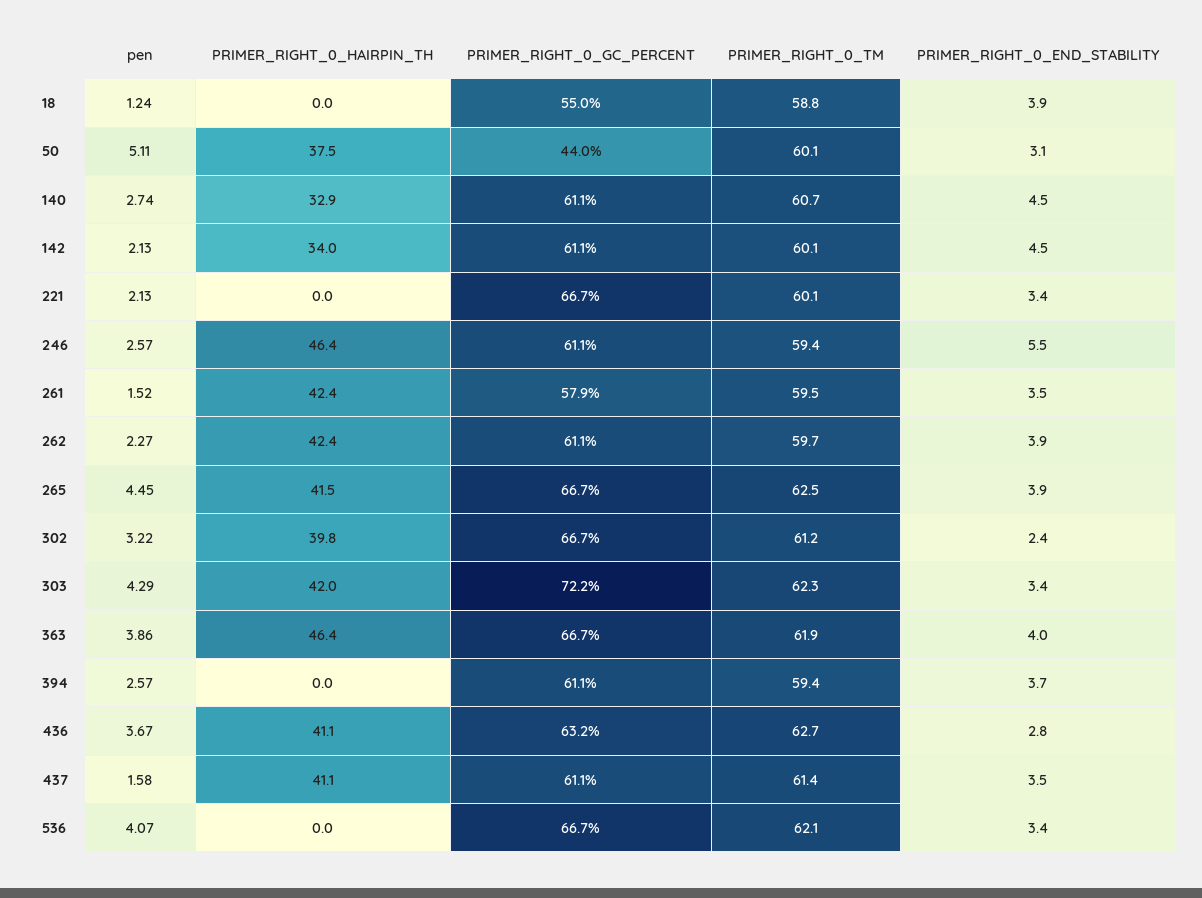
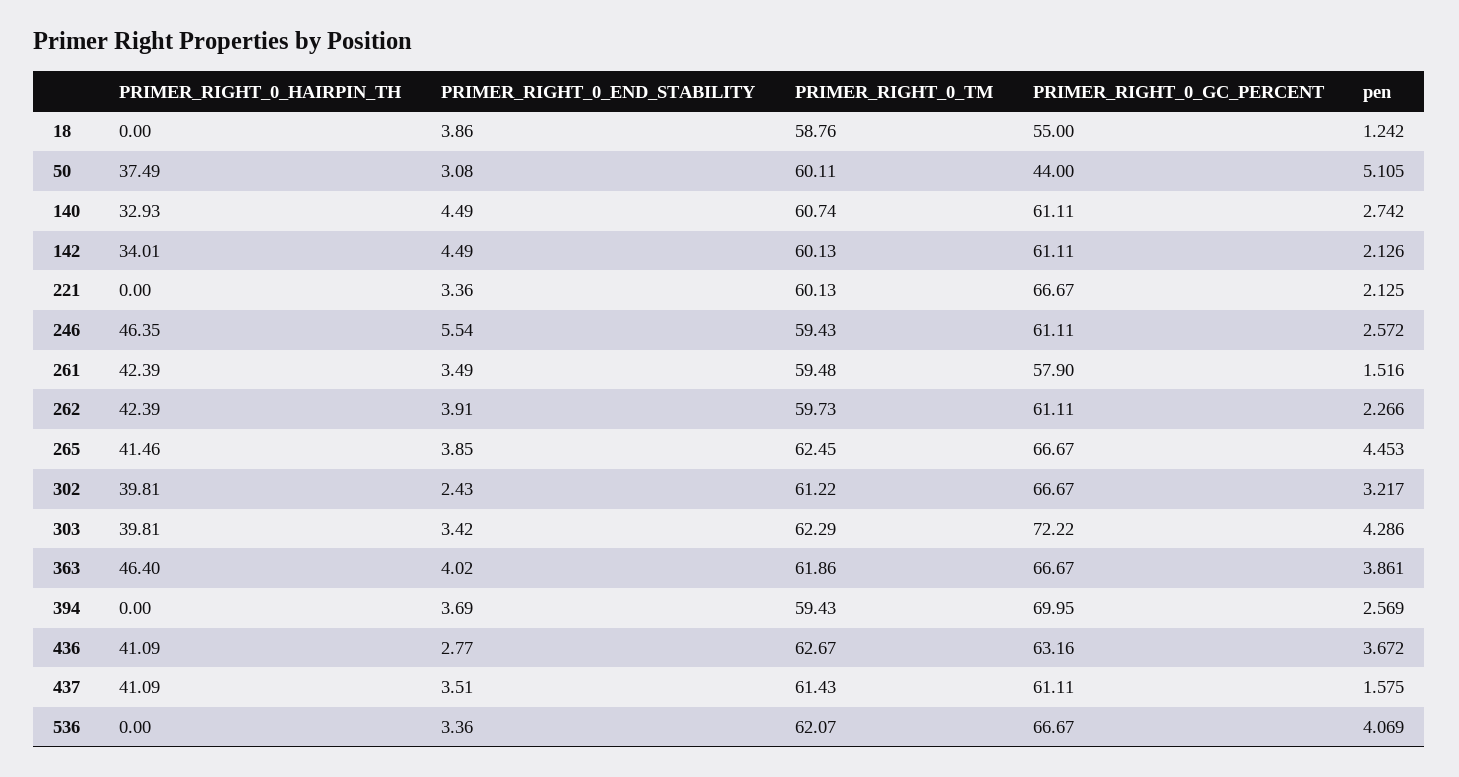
  {
    "pen": {
      "18": 1.242,
      "50": 5.105,
      "140": 2.742,
      "142": 2.126,
      "221": 2.125,
      "246": 2.572,
      "261": 1.516,
      "262": 2.266,
      "265": 4.453,
      "302": 3.217,
      "303": 4.286,
      "363": 3.861,
      "394": 2.569,
      "436": 3.672,
      "437": 1.575,
      "536": 4.069
    },
    "PRIMER_RIGHT_0_HAIRPIN_TH": {
      "18": 0,
      "50": 37.49,
      "140": 32.93,
      "142": 34.01,
      "221": 0,
      "246": 46.35,
      "261": 42.39,
      "262": 42.39,
      "265": 41.46,
      "302": 39.81,
-     "303": 42,
+     "303": 39.81,
      "363": 46.4,
      "394": 0,
      "436": 41.09,
      "437": 41.09,
      "536": 0
    },
    "PRIMER_RIGHT_0_GC_PERCENT": {
      "18": 55,
      "50": 44,
      "140": 61.11,
      "142": 61.11,
      "221": 66.67,
      "246": 61.11,
      "261": 57.9,
      "262": 61.11,
      "265": 66.67,
      "302": 66.67,
      "303": 72.22,
      "363": 66.67,
-     "394": 61.1,
+     "394": 69.95,
      "436": 63.16,
      "437": 61.11,
      "536": 66.67
    },
    "PRIMER_RIGHT_0_TM": {
      "18": 58.76,
      "50": 60.11,
      "140": 60.74,
      "142": 60.13,
      "221": 60.13,
      "246": 59.43,
      "261": 59.48,
      "262": 59.73,
      "265": 62.45,
      "302": 61.22,
      "303": 62.29,
      "363": 61.86,
      "394": 59.43,
      "436": 62.67,
      "437": 61.43,
      "536": 62.07
    },
    "PRIMER_RIGHT_0_END_STABILITY": {
      "18": 3.86,
      "50": 3.08,
      "140": 4.49,
      "142": 4.49,
      "221": 3.36,
      "246": 5.54,
      "261": 3.49,
      "262": 3.91,
      "265": 3.85,
      "302": 2.43,
      "303": 3.42,
      "363": 4.02,
      "394": 3.69,
      "436": 2.77,
      "437": 3.51,
      "536": 3.36
    }
  }

